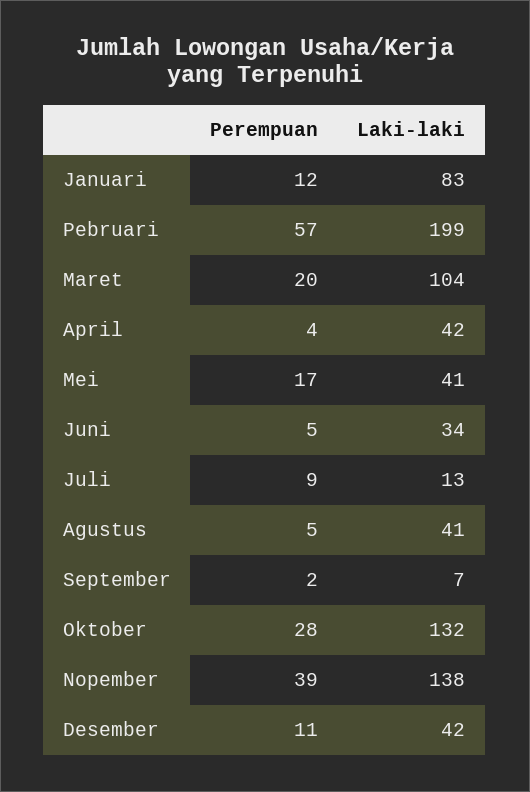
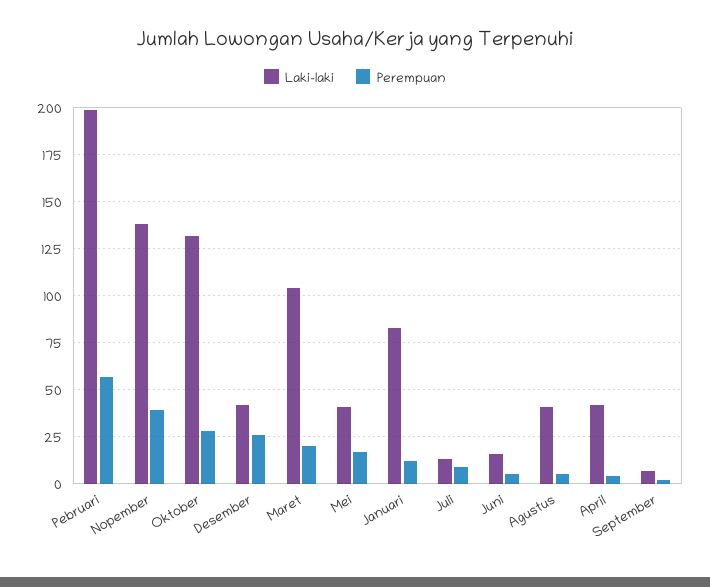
  {
    "Perempuan": {
      "Januari": 12,
      "Pebruari": 57,
      "Maret": 20,
      "April": 4,
      "Mei": 17,
      "Juni": 5,
      "Juli": 9,
      "Agustus": 5,
      "September": 2,
      "Oktober": 28,
      "Nopember": 39,
-     "Desember": 11
+     "Desember": 25
    },
    "Laki-laki": {
      "Januari": 83,
      "Pebruari": 199,
      "Maret": 104,
      "April": 42,
      "Mei": 41,
-     "Juni": 34,
+     "Juni": 15,
      "Juli": 13,
      "Agustus": 41,
      "September": 7,
      "Oktober": 132,
      "Nopember": 138,
      "Desember": 42
    }
  }

